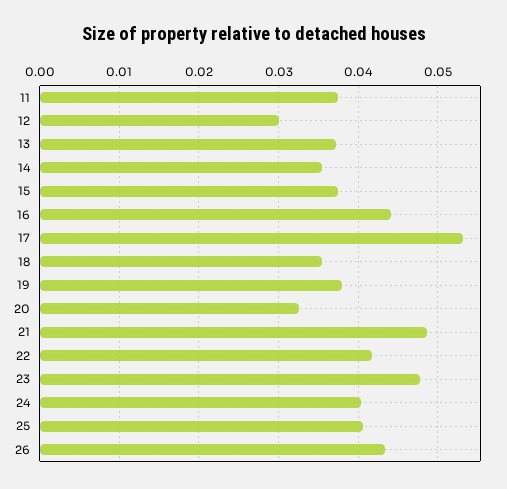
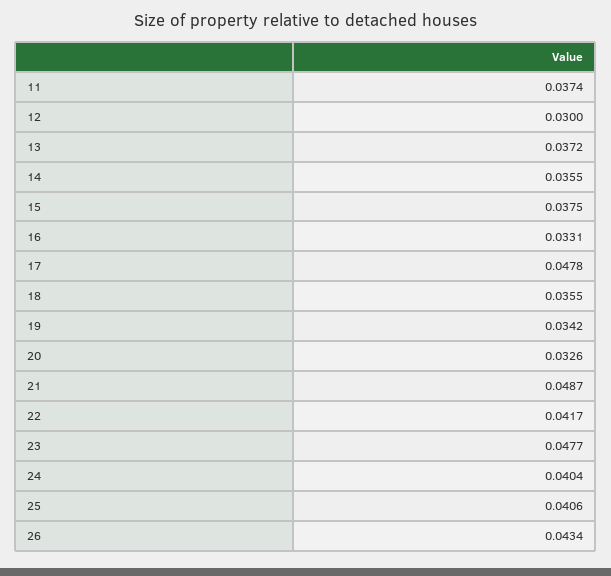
  {
    "11": 0.0374,
    "12": 0.03,
    "13": 0.0372,
    "14": 0.0355,
    "15": 0.0375,
-   "16": 0.044,
+   "16": 0.0331,
-   "17": 0.053,
+   "17": 0.0478,
    "18": 0.0355,
-   "19": 0.038,
+   "19": 0.0342,
    "20": 0.0326,
    "21": 0.0487,
    "22": 0.0417,
    "23": 0.0477,
    "24": 0.0404,
    "25": 0.0406,
    "26": 0.0434
  }

